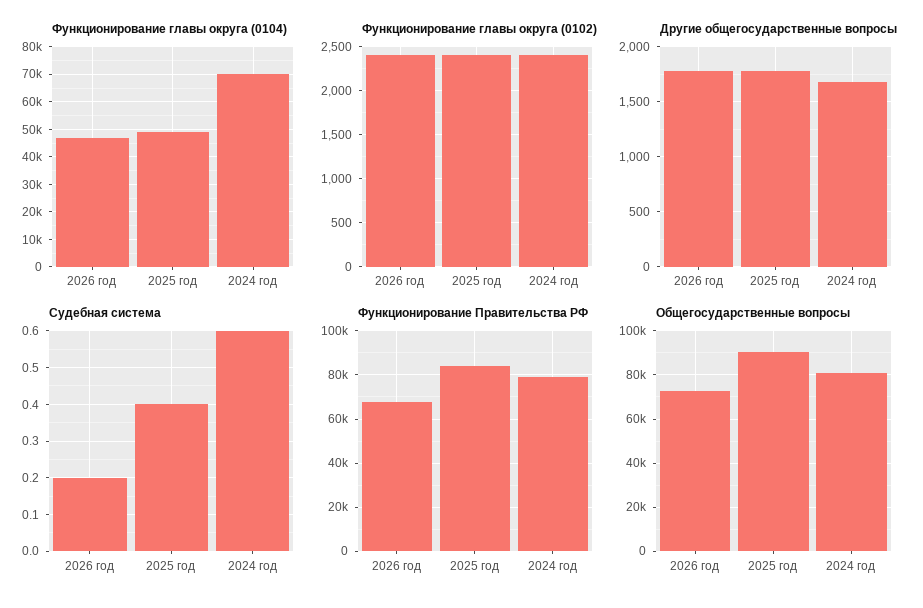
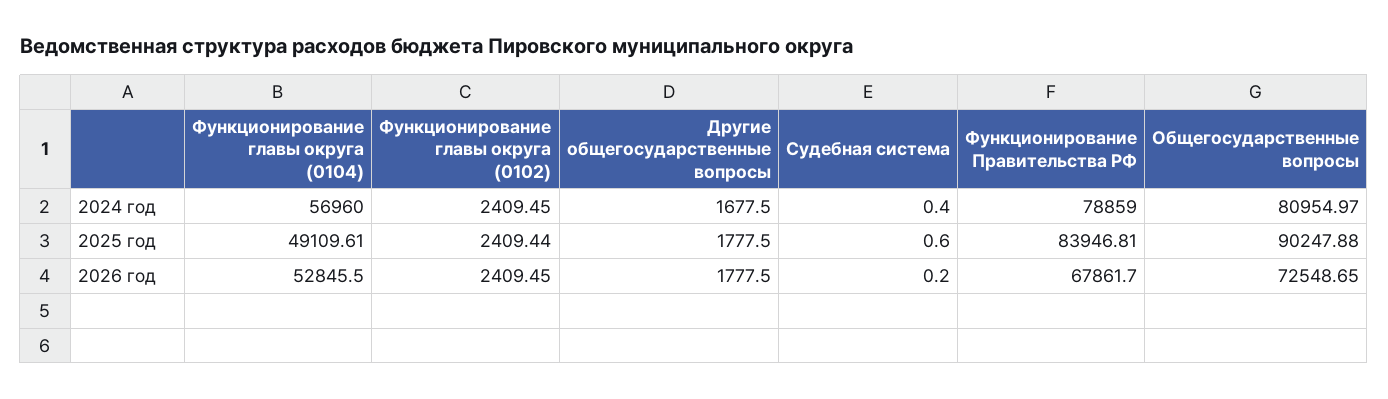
  {
    "Функционирование главы округа (0104)": {
-     "2026 год": 47500,
+     "2026 год": 52845.5,
      "2025 год": 49109.61,
-     "2024 год": 70000
+     "2024 год": 56960
    },
    "Функционирование главы округа (0102)": {
      "2026 год": 2409.45,
      "2025 год": 2409.44,
      "2024 год": 2409.45
    },
    "Другие общегосударственные вопросы": {
      "2026 год": 1777.5,
      "2025 год": 1777.5,
      "2024 год": 1677.5
    },
    "Судебная система": {
      "2026 год": 0.2,
-     "2025 год": 0.4,
+     "2025 год": 0.6,
-     "2024 год": 0.6
+     "2024 год": 0.4
    },
    "Функционирование Правительства РФ": {
      "2026 год": 67861.7,
      "2025 год": 83946.81,
      "2024 год": 78859
    },
    "Общегосударственные вопросы": {
      "2026 год": 72548.65,
      "2025 год": 90247.88,
      "2024 год": 80954.97
    }
  }

